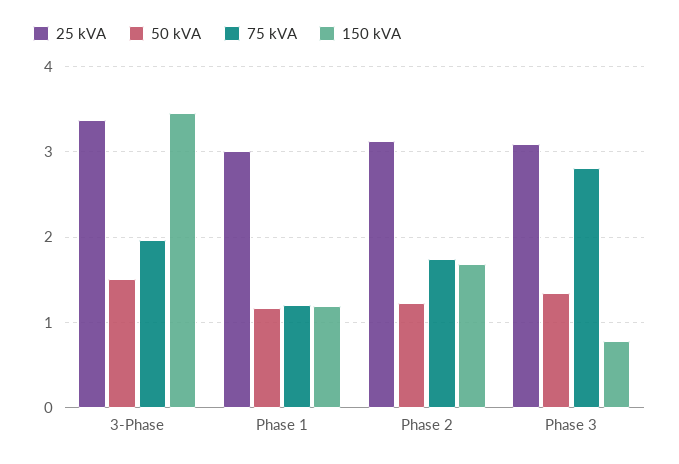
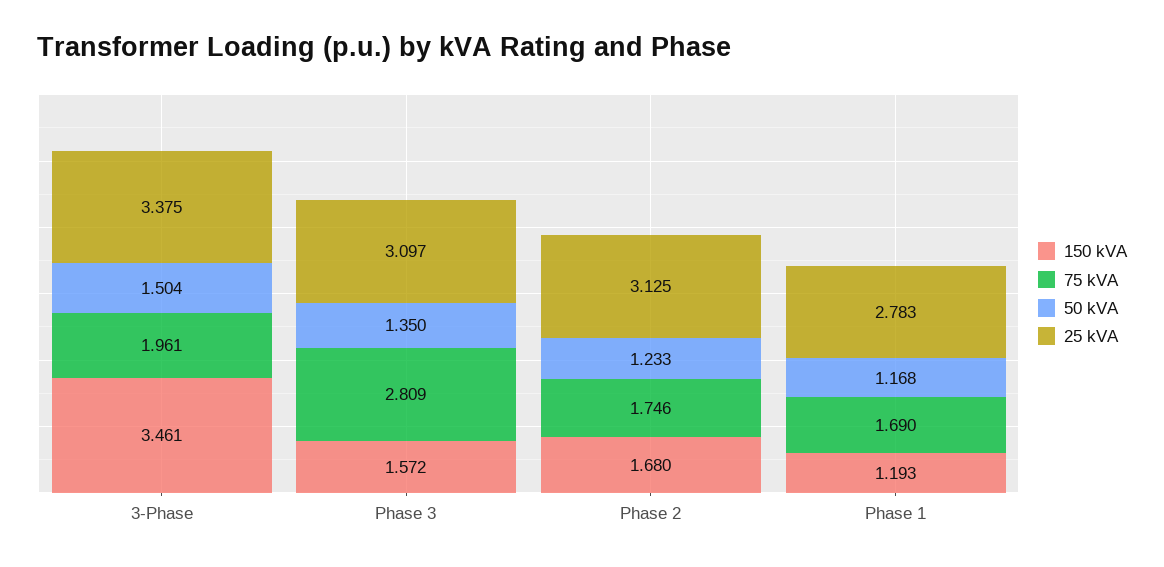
  {
    "25 kVA": {
      "3-Phase": 3.375,
-     "Phase 1": 3,
+     "Phase 1": 2.783,
      "Phase 2": 3.125,
      "Phase 3": 3.097
    },
    "50 kVA": {
      "3-Phase": 1.504,
      "Phase 1": 1.168,
      "Phase 2": 1.233,
      "Phase 3": 1.35
    },
    "75 kVA": {
      "3-Phase": 1.961,
-     "Phase 1": 1.2,
+     "Phase 1": 1.69,
      "Phase 2": 1.746,
      "Phase 3": 2.809
    },
    "150 kVA": {
      "3-Phase": 3.461,
      "Phase 1": 1.193,
      "Phase 2": 1.68,
-     "Phase 3": 0.8
+     "Phase 3": 1.572
    }
  }

